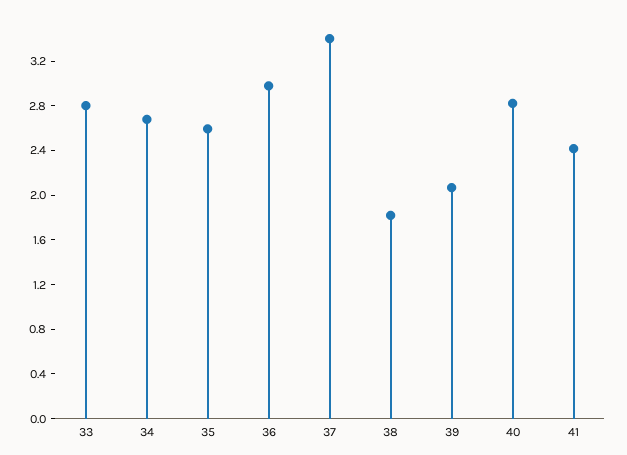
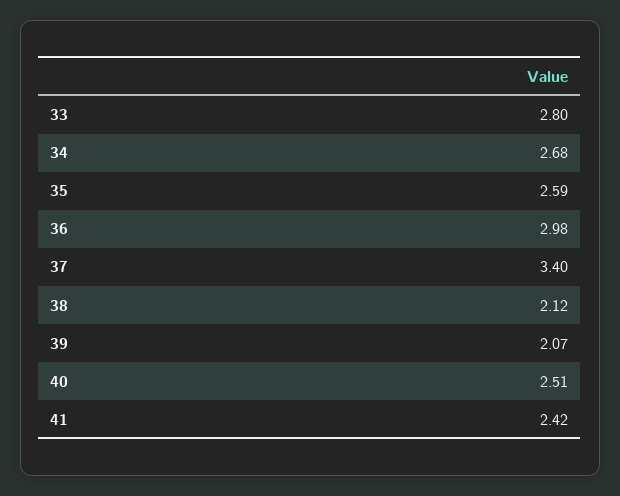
  {
    "33": 2.8,
    "34": 2.68,
    "35": 2.59,
    "36": 2.98,
    "37": 3.4,
-   "38": 1.8,
+   "38": 2.12,
    "39": 2.07,
-   "40": 2.8,
+   "40": 2.51,
    "41": 2.42
  }

